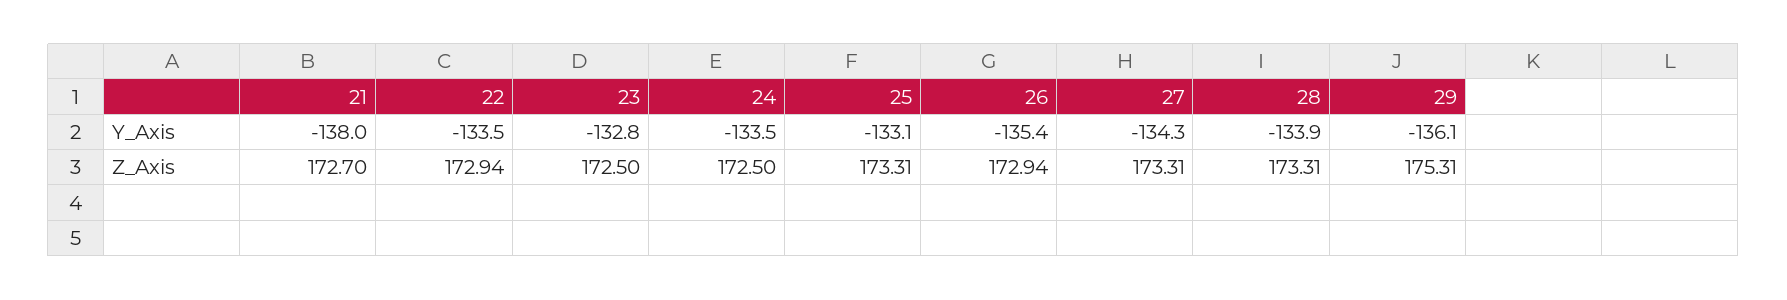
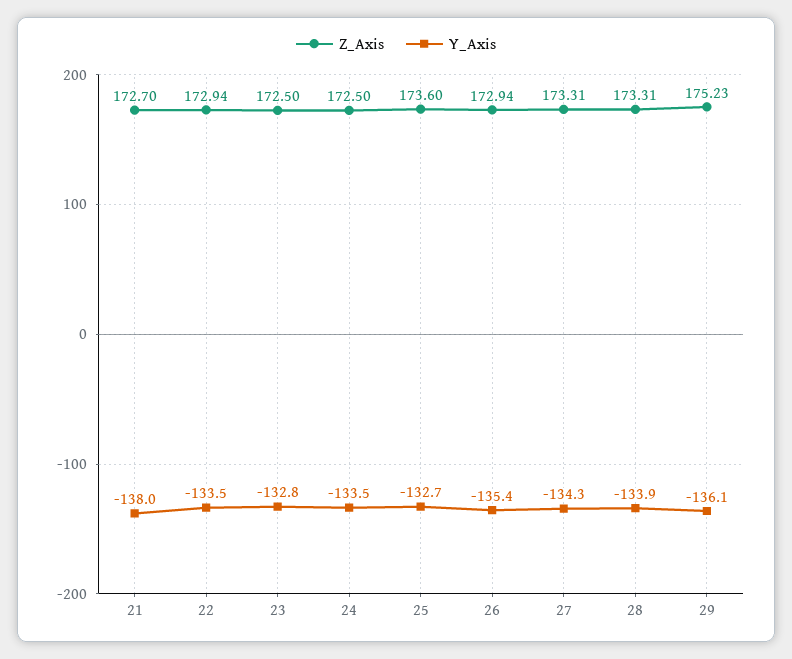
  {
    "Y_Axis": {
      "21": -138,
      "22": -133.5,
      "23": -132.8,
      "24": -133.5,
-     "25": -133.1,
+     "25": -132.7,
      "26": -135.4,
      "27": -134.3,
      "28": -133.9,
      "29": -136.1
    },
    "Z_Axis": {
      "21": 172.7,
      "22": 172.94,
      "23": 172.5,
      "24": 172.5,
-     "25": 173.31,
+     "25": 173.6,
      "26": 172.94,
      "27": 173.31,
      "28": 173.31,
-     "29": 175.31
+     "29": 175.23
    }
  }

